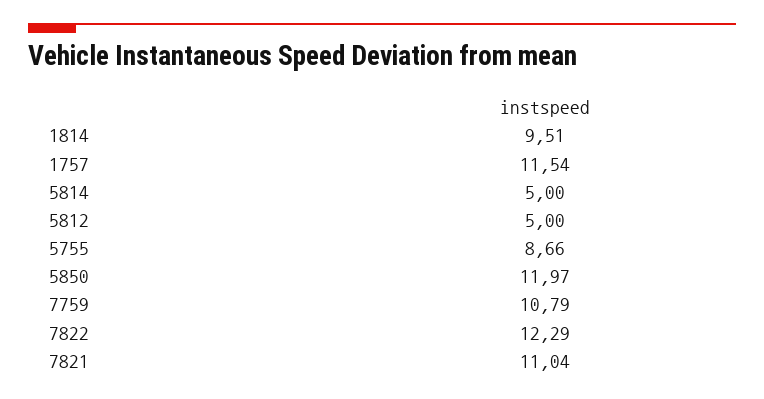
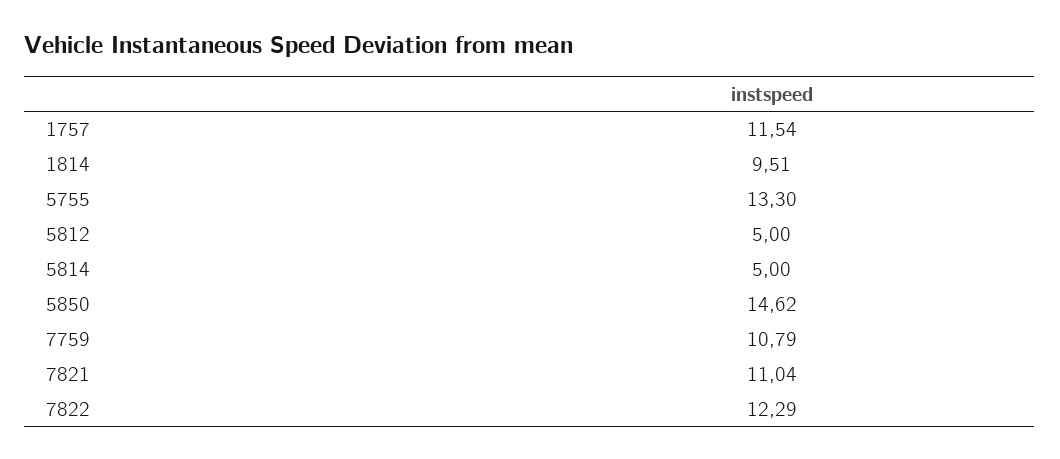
  {
    "1814": 9.51,
    "1757": 11.54,
    "5814": 5,
    "5812": 5,
-   "5755": 8.66,
+   "5755": 13.3,
-   "5850": 11.97,
+   "5850": 14.62,
    "7759": 10.79,
    "7822": 12.29,
    "7821": 11.04
  }

